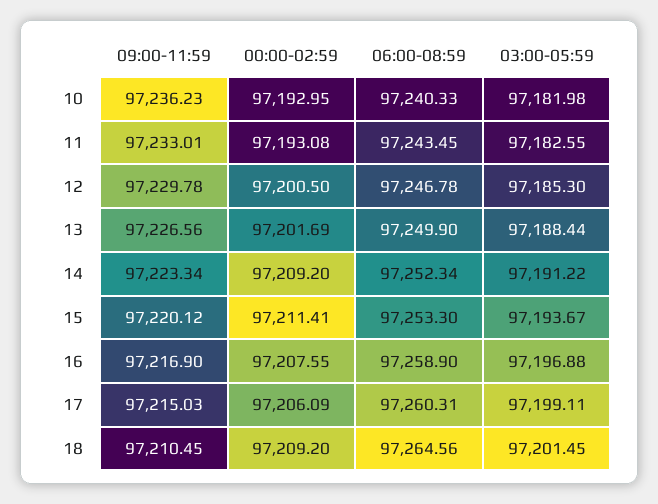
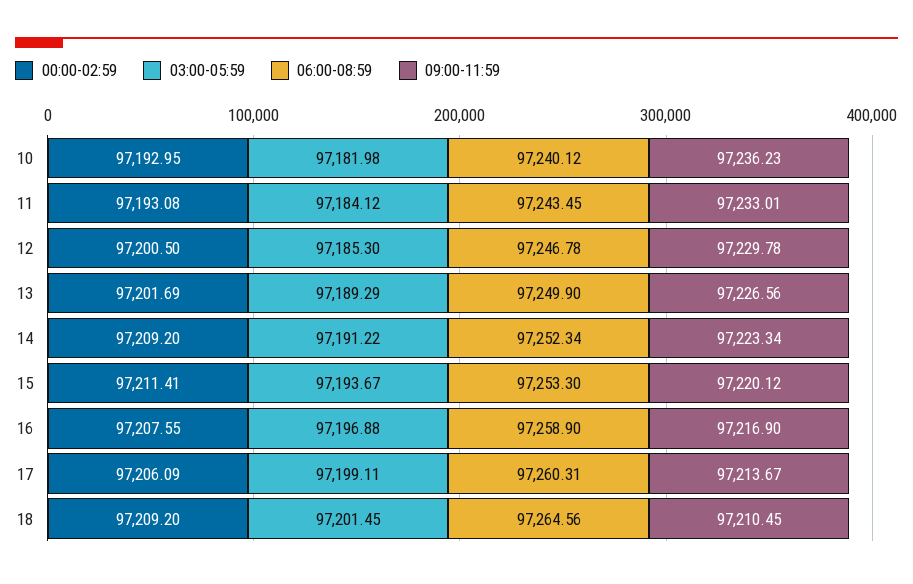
  {
    "09:00-11:59": {
      "10": 97236.23,
      "11": 97233.01,
      "12": 97229.78,
      "13": 97226.56,
      "14": 97223.34,
      "15": 97220.12,
      "16": 97216.9,
-     "17": 97215.03,
+     "17": 97213.67,
      "18": 97210.45
    },
    "00:00-02:59": {
      "10": 97192.95,
      "11": 97193.08,
      "12": 97200.5,
      "13": 97201.69,
      "14": 97209.2,
      "15": 97211.41,
      "16": 97207.55,
      "17": 97206.09,
      "18": 97209.2
    },
    "06:00-08:59": {
-     "10": 97240.33,
+     "10": 97240.12,
      "11": 97243.45,
      "12": 97246.78,
      "13": 97249.9,
      "14": 97252.34,
      "15": 97253.3,
      "16": 97258.9,
      "17": 97260.31,
      "18": 97264.56
    },
    "03:00-05:59": {
      "10": 97181.98,
-     "11": 97182.55,
+     "11": 97184.12,
      "12": 97185.3,
-     "13": 97188.44,
+     "13": 97189.29,
      "14": 97191.22,
      "15": 97193.67,
      "16": 97196.88,
      "17": 97199.11,
      "18": 97201.45
    }
  }

